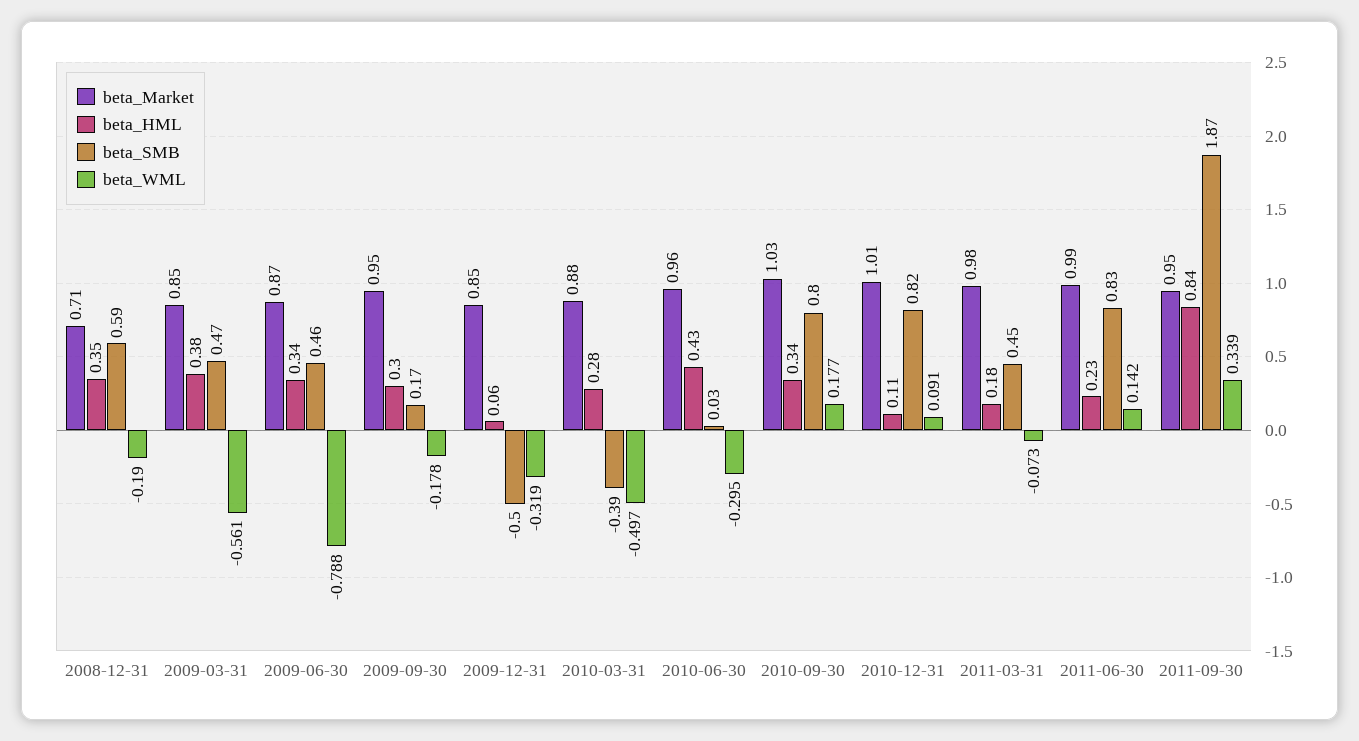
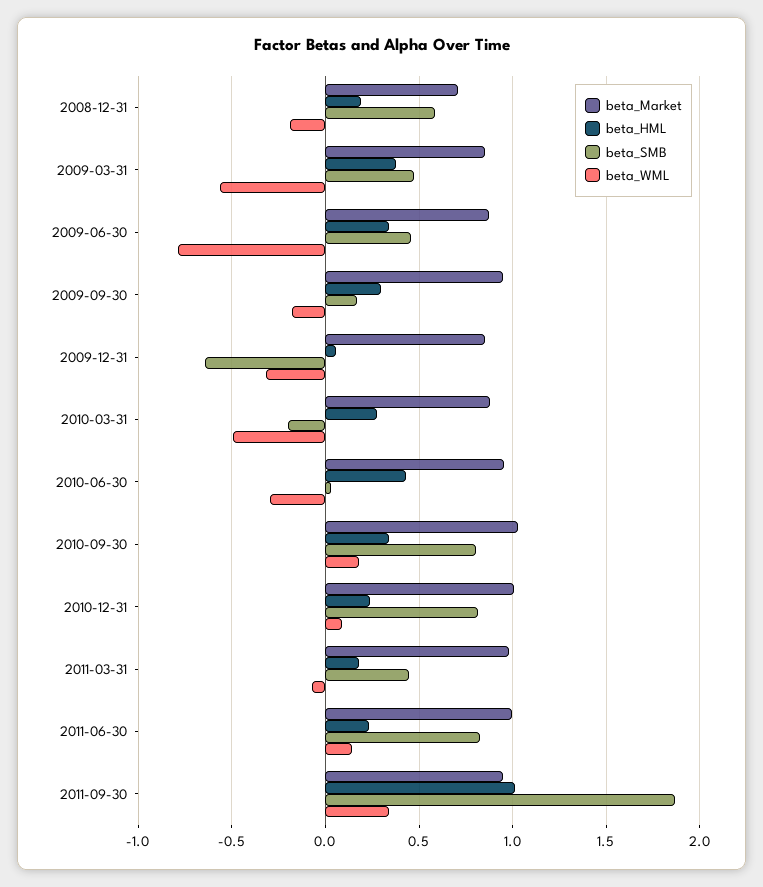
  {
    "beta_Market": {
      "2008-12-31": 0.71,
      "2009-03-31": 0.85,
      "2009-06-30": 0.87,
      "2009-09-30": 0.95,
      "2009-12-31": 0.85,
      "2010-03-31": 0.88,
      "2010-06-30": 0.96,
      "2010-09-30": 1.03,
      "2010-12-31": 1.01,
      "2011-03-31": 0.98,
      "2011-06-30": 0.99,
      "2011-09-30": 0.95
    },
    "beta_HML": {
-     "2008-12-31": 0.35,
+     "2008-12-31": 0.2,
      "2009-03-31": 0.38,
      "2009-06-30": 0.34,
      "2009-09-30": 0.3,
      "2009-12-31": 0.06,
      "2010-03-31": 0.28,
      "2010-06-30": 0.43,
      "2010-09-30": 0.34,
-     "2010-12-31": 0.11,
+     "2010-12-31": 0.25,
      "2011-03-31": 0.18,
      "2011-06-30": 0.23,
-     "2011-09-30": 0.84
+     "2011-09-30": 1
    },
    "beta_SMB": {
      "2008-12-31": 0.59,
      "2009-03-31": 0.47,
      "2009-06-30": 0.46,
      "2009-09-30": 0.17,
-     "2009-12-31": -0.5,
+     "2009-12-31": -0.65,
-     "2010-03-31": -0.39,
+     "2010-03-31": -0.2,
      "2010-06-30": 0.03,
      "2010-09-30": 0.8,
      "2010-12-31": 0.82,
      "2011-03-31": 0.45,
      "2011-06-30": 0.83,
      "2011-09-30": 1.87
    },
    "beta_WML": {
      "2008-12-31": -0.19,
      "2009-03-31": -0.561,
      "2009-06-30": -0.788,
      "2009-09-30": -0.178,
      "2009-12-31": -0.319,
      "2010-03-31": -0.497,
      "2010-06-30": -0.295,
      "2010-09-30": 0.177,
      "2010-12-31": 0.091,
      "2011-03-31": -0.073,
      "2011-06-30": 0.142,
      "2011-09-30": 0.339
    }
  }

